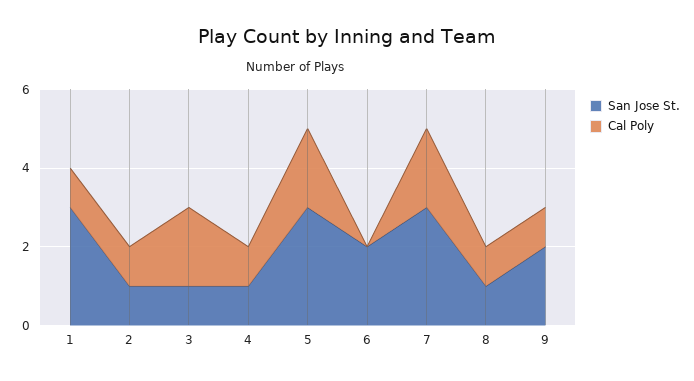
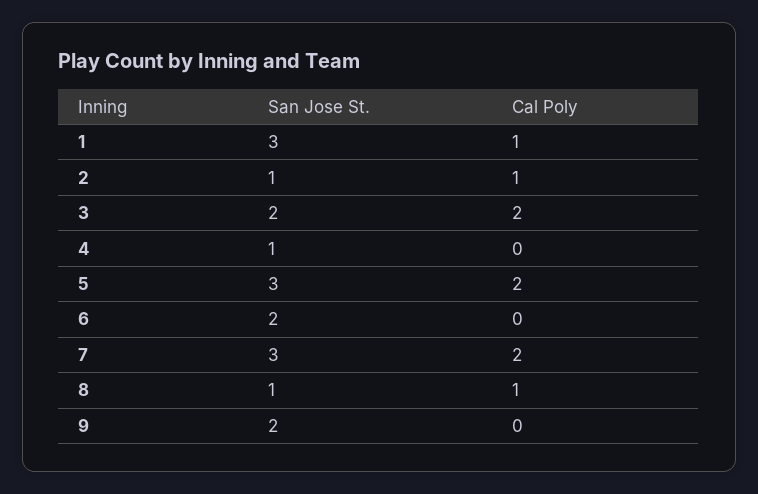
  {
    "San Jose St.": {
      "1": 3,
      "2": 1,
-     "3": 1,
+     "3": 2,
      "4": 1,
      "5": 3,
      "6": 2,
      "7": 3,
      "8": 1,
      "9": 2
    },
    "Cal Poly": {
      "1": 1,
      "2": 1,
      "3": 2,
-     "4": 1,
+     "4": 0,
      "5": 2,
      "6": 0,
      "7": 2,
      "8": 1,
-     "9": 1
+     "9": 0
    }
  }

